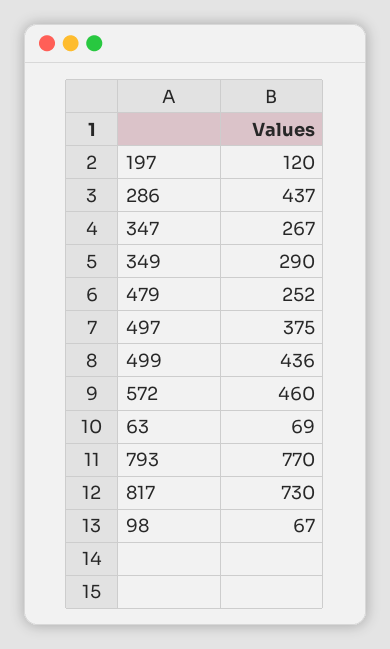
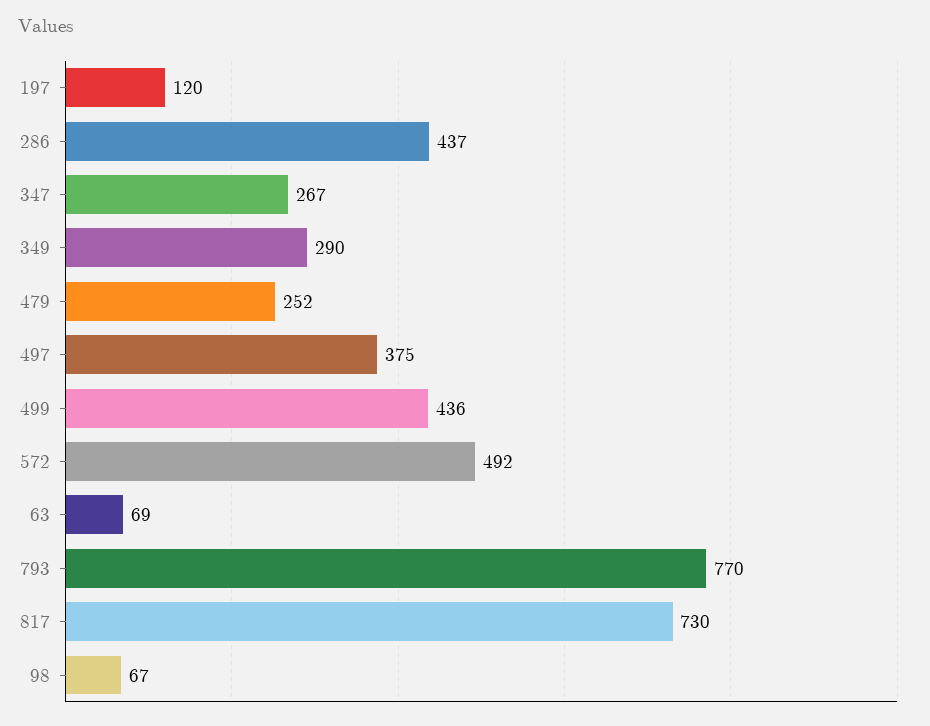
  {
    "197": 120,
    "286": 437,
    "347": 267,
    "349": 290,
    "479": 252,
    "497": 375,
    "499": 436,
-   "572": 460,
+   "572": 492,
    "63": 69,
    "793": 770,
    "817": 730,
    "98": 67
  }

